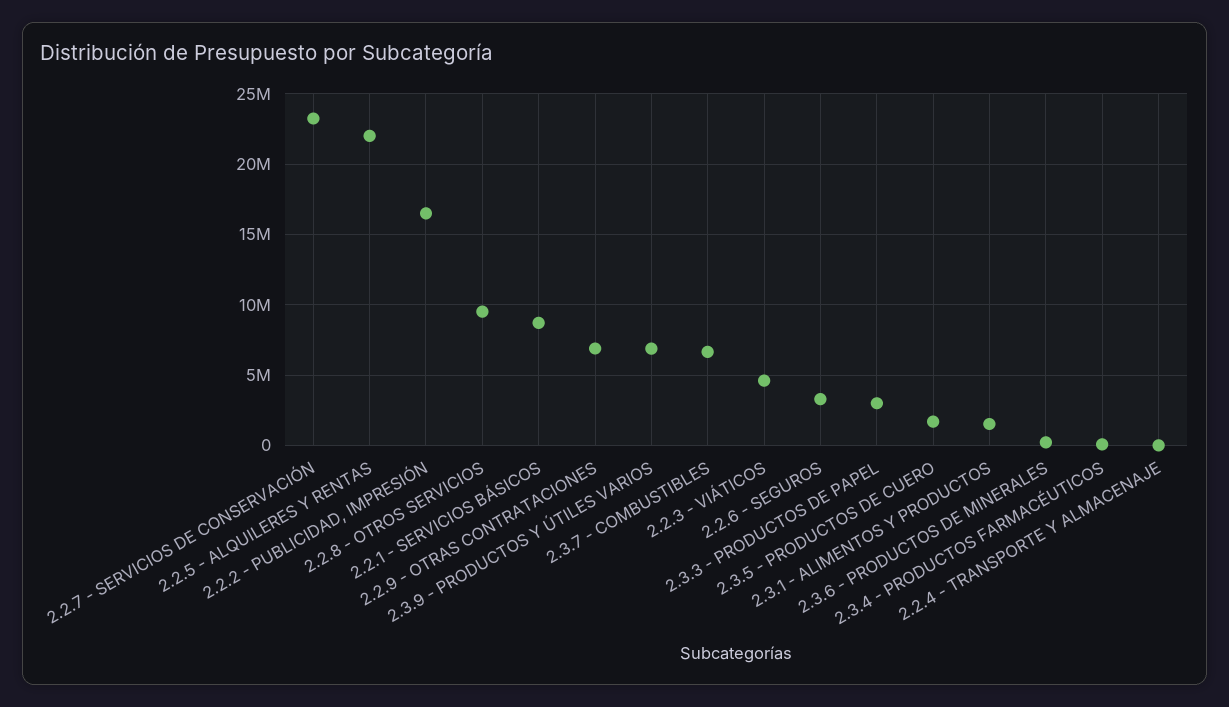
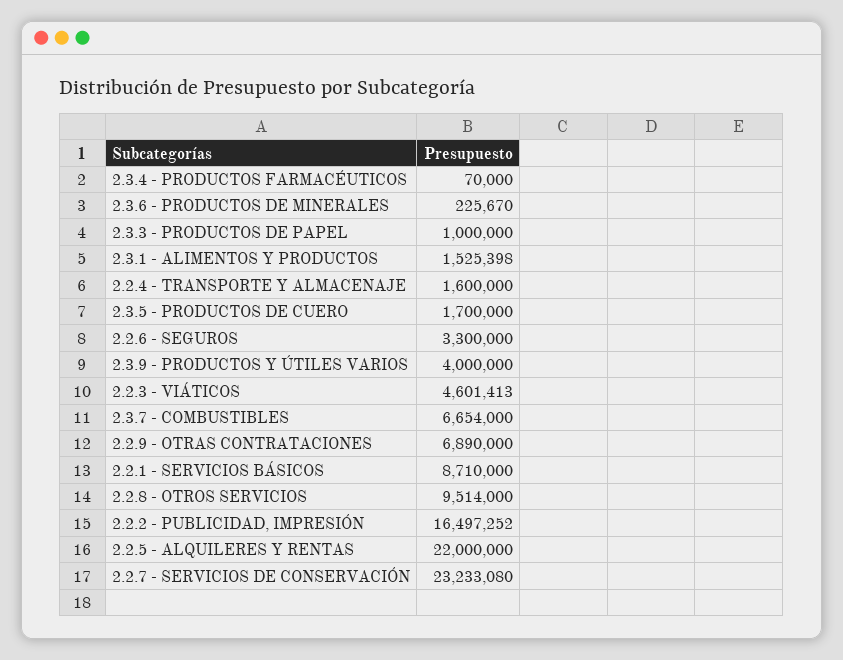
  {
    "2.2.7 - SERVICIOS DE CONSERVACIÓN": 23233080,
    "2.2.5 - ALQUILERES Y RENTAS": 22000000,
    "2.2.2 - PUBLICIDAD, IMPRESIÓN": 16497252,
    "2.2.8 - OTROS SERVICIOS": 9514000,
    "2.2.1 - SERVICIOS BÁSICOS": 8710000,
    "2.2.9 - OTRAS CONTRATACIONES": 6890000,
-   "2.3.9 - PRODUCTOS Y ÚTILES VARIOS": 7000000,
+   "2.3.9 - PRODUCTOS Y ÚTILES VARIOS": 4000000,
    "2.3.7 - COMBUSTIBLES": 6654000,
    "2.2.3 - VIÁTICOS": 4601413,
    "2.2.6 - SEGUROS": 3300000,
-   "2.3.3 - PRODUCTOS DE PAPEL": 3000000,
+   "2.3.3 - PRODUCTOS DE PAPEL": 1000000,
    "2.3.5 - PRODUCTOS DE CUERO": 1700000,
    "2.3.1 - ALIMENTOS Y PRODUCTOS": 1525398,
    "2.3.6 - PRODUCTOS DE MINERALES": 225670,
    "2.3.4 - PRODUCTOS FARMACÉUTICOS": 70000,
-   "2.2.4 - TRANSPORTE Y ALMACENAJE": 0
+   "2.2.4 - TRANSPORTE Y ALMACENAJE": 1600000
  }

